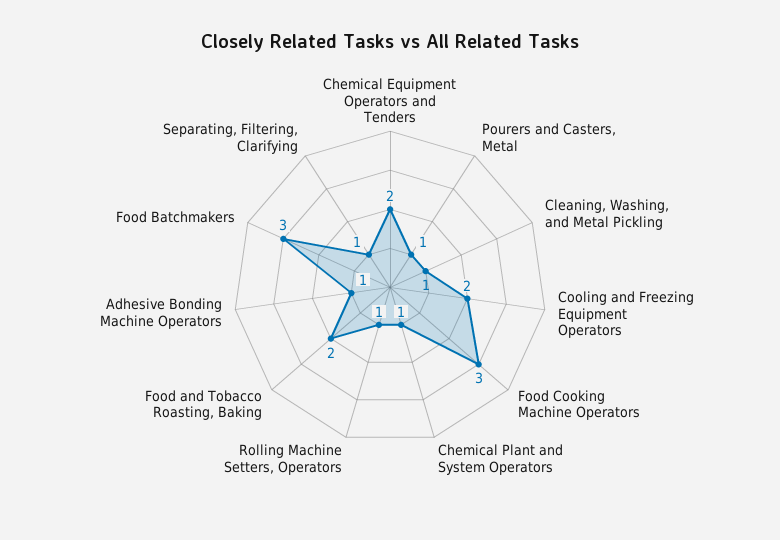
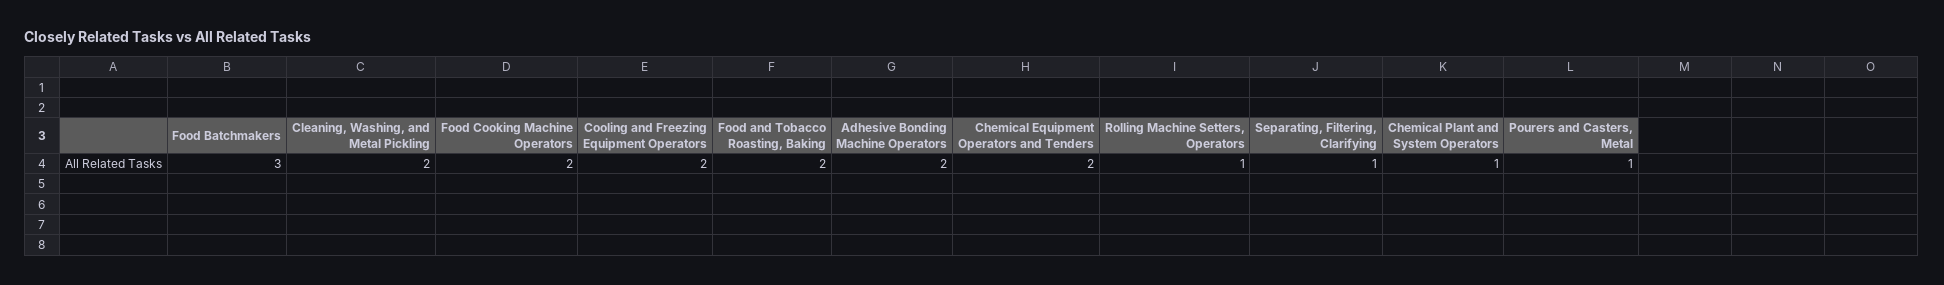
  {
    "Chemical Equipment Operators and Tenders": 2,
    "Pourers and Casters, Metal": 1,
-   "Cleaning, Washing, and Metal Pickling": 1,
+   "Cleaning, Washing, and Metal Pickling": 2,
    "Cooling and Freezing Equipment Operators": 2,
-   "Food Cooking Machine Operators": 3,
+   "Food Cooking Machine Operators": 2,
    "Chemical Plant and System Operators": 1,
    "Rolling Machine Setters, Operators": 1,
    "Food and Tobacco Roasting, Baking": 2,
-   "Adhesive Bonding Machine Operators": 1,
+   "Adhesive Bonding Machine Operators": 2,
    "Food Batchmakers": 3,
    "Separating, Filtering, Clarifying": 1
  }

